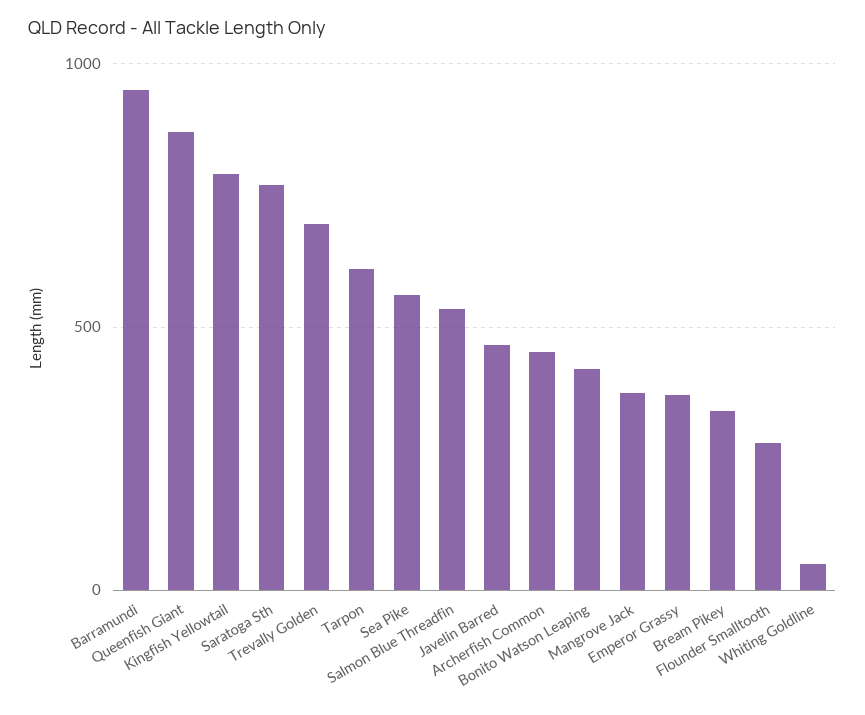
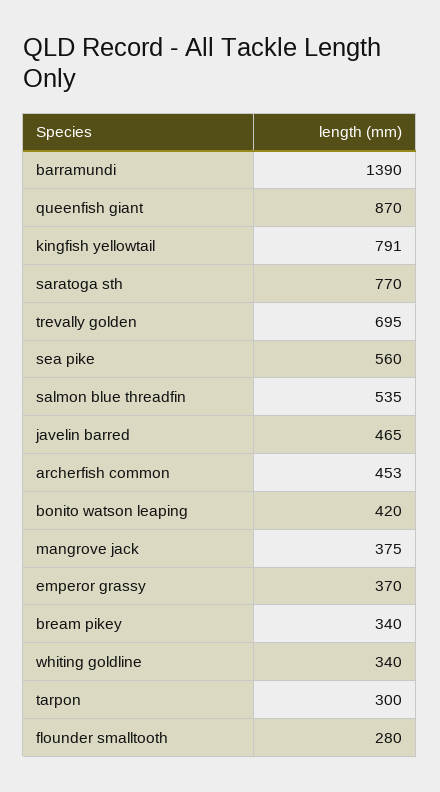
  {
-   "Barramundi": 950,
+   "Barramundi": 1390,
    "Queenfish Giant": 870,
    "Kingfish Yellowtail": 791,
    "Saratoga Sth": 770,
    "Trevally Golden": 695,
-   "Tarpon": 600,
+   "Tarpon": 300,
    "Sea Pike": 560,
    "Salmon Blue Threadfin": 535,
    "Javelin Barred": 465,
    "Archerfish Common": 453,
    "Bonito Watson Leaping": 420,
    "Mangrove Jack": 375,
    "Emperor Grassy": 370,
    "Bream Pikey": 340,
    "Flounder Smalltooth": 280,
-   "Whiting Goldline": 50
+   "Whiting Goldline": 340
  }

